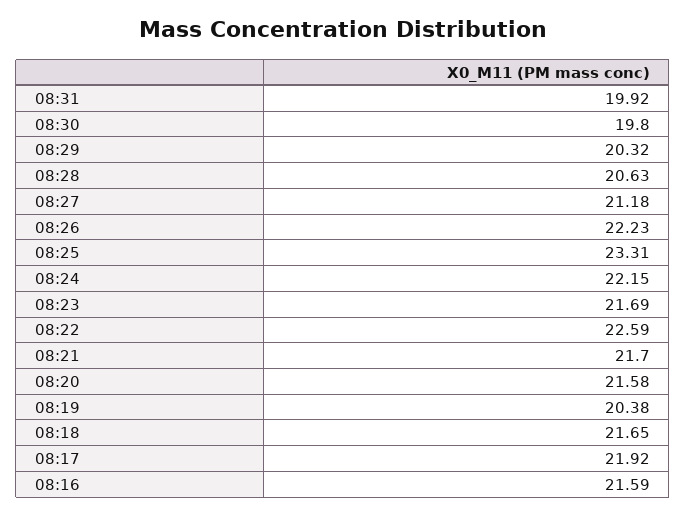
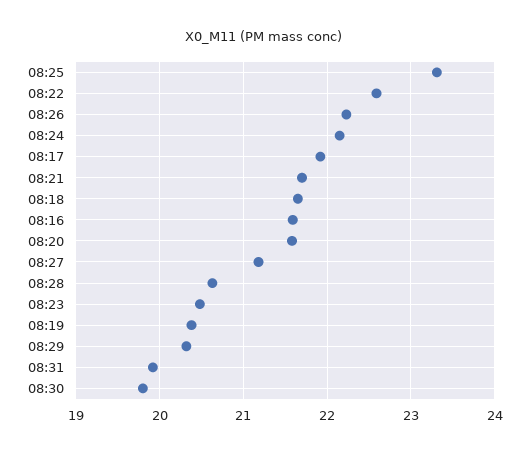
  {
    "08:31": 19.92,
    "08:30": 19.8,
    "08:29": 20.32,
    "08:28": 20.63,
    "08:27": 21.18,
    "08:26": 22.23,
    "08:25": 23.31,
    "08:24": 22.15,
-   "08:23": 21.69,
+   "08:23": 20.5,
    "08:22": 22.59,
    "08:21": 21.7,
    "08:20": 21.58,
    "08:19": 20.38,
    "08:18": 21.65,
    "08:17": 21.92,
    "08:16": 21.59
  }

